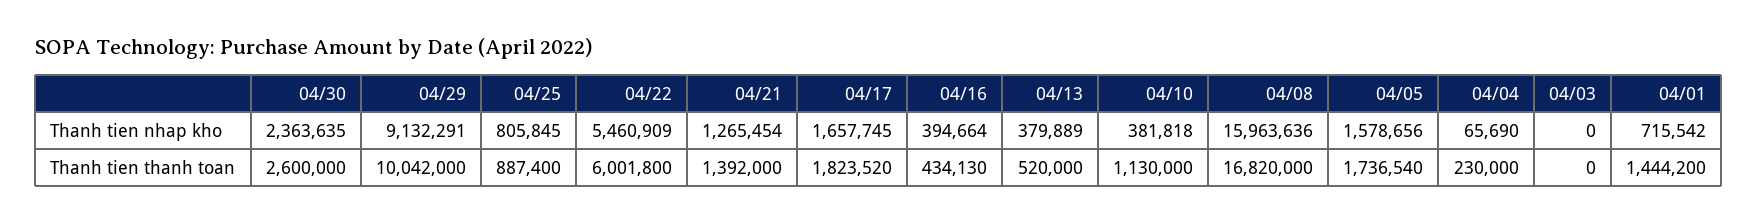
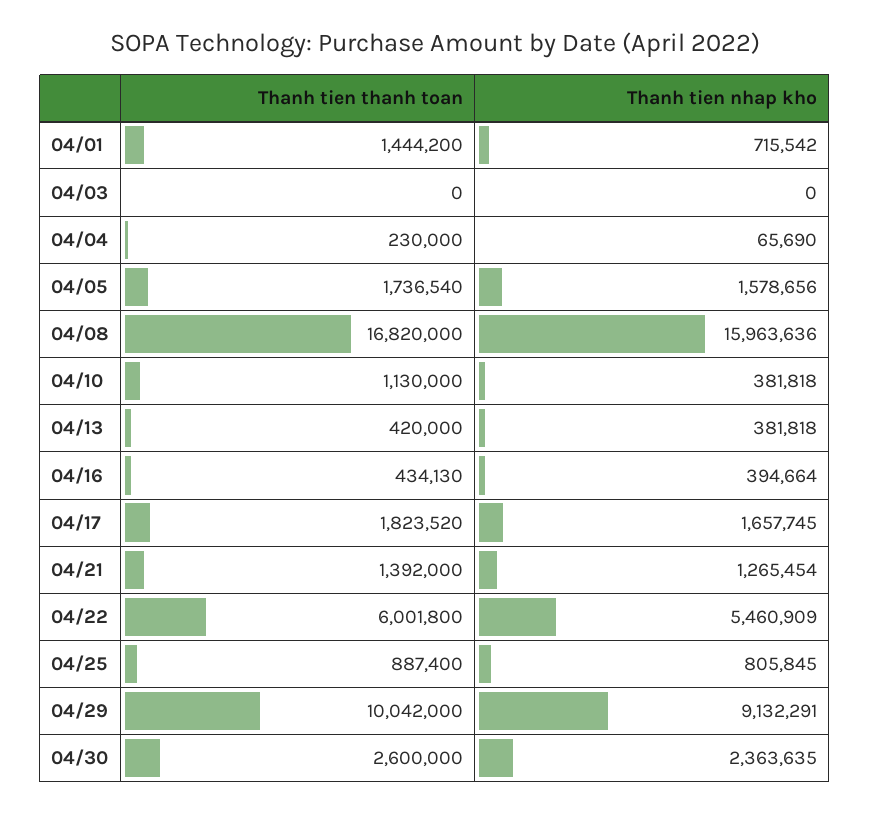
  {
    "04/30": {
      "Thanh tien nhap kho": 2363635,
      "Thanh tien thanh toan": 2600000
    },
    "04/29": {
      "Thanh tien nhap kho": 9132291,
      "Thanh tien thanh toan": 10042000
    },
    "04/25": {
      "Thanh tien nhap kho": 805845,
      "Thanh tien thanh toan": 887400
    },
    "04/22": {
      "Thanh tien nhap kho": 5460909,
      "Thanh tien thanh toan": 6001800
    },
    "04/21": {
      "Thanh tien nhap kho": 1265454,
      "Thanh tien thanh toan": 1392000
    },
    "04/17": {
      "Thanh tien nhap kho": 1657745,
      "Thanh tien thanh toan": 1823520
    },
    "04/16": {
      "Thanh tien nhap kho": 394664,
      "Thanh tien thanh toan": 434130
    },
    "04/13": {
-     "Thanh tien nhap kho": 379889,
+     "Thanh tien nhap kho": 381818,
-     "Thanh tien thanh toan": 520000
+     "Thanh tien thanh toan": 420000
    },
    "04/10": {
      "Thanh tien nhap kho": 381818,
      "Thanh tien thanh toan": 1130000
    },
    "04/08": {
      "Thanh tien nhap kho": 15963636,
      "Thanh tien thanh toan": 16820000
    },
    "04/05": {
      "Thanh tien nhap kho": 1578656,
      "Thanh tien thanh toan": 1736540
    },
    "04/04": {
      "Thanh tien nhap kho": 65690,
      "Thanh tien thanh toan": 230000
    },
    "04/03": {
      "Thanh tien nhap kho": 0,
      "Thanh tien thanh toan": 0
    },
    "04/01": {
      "Thanh tien nhap kho": 715542,
      "Thanh tien thanh toan": 1444200
    }
  }

